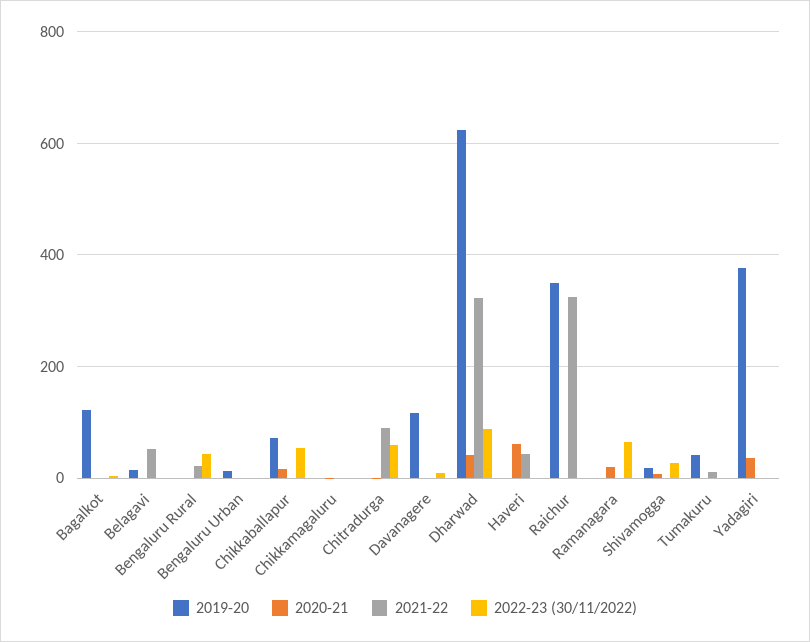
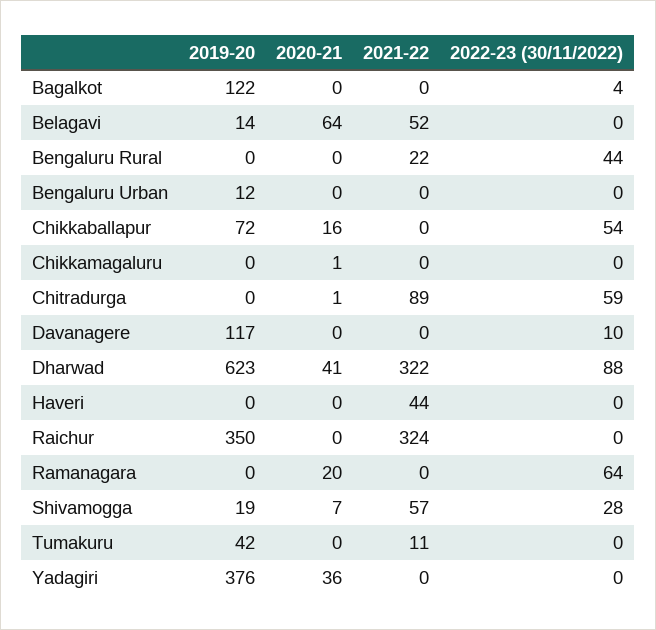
  {
    "2019-20": {
      "Bagalkot": 122,
      "Belagavi": 14,
      "Bengaluru Rural": 0,
      "Bengaluru Urban": 12,
      "Chikkaballapur": 72,
      "Chikkamagaluru": 0,
      "Chitradurga": 0,
      "Davanagere": 117,
      "Dharwad": 623,
      "Haveri": 0,
      "Raichur": 350,
      "Ramanagara": 0,
      "Shivamogga": 19,
      "Tumakuru": 42,
      "Yadagiri": 376
    },
    "2020-21": {
      "Bagalkot": 0,
-     "Belagavi": 0,
+     "Belagavi": 64,
      "Bengaluru Rural": 0,
      "Bengaluru Urban": 0,
      "Chikkaballapur": 16,
      "Chikkamagaluru": 1,
      "Chitradurga": 1,
      "Davanagere": 0,
      "Dharwad": 41,
-     "Haveri": 60,
+     "Haveri": 0,
      "Raichur": 0,
      "Ramanagara": 20,
      "Shivamogga": 7,
      "Tumakuru": 0,
      "Yadagiri": 36
    },
    "2021-22": {
      "Bagalkot": 0,
      "Belagavi": 52,
      "Bengaluru Rural": 22,
      "Bengaluru Urban": 0,
      "Chikkaballapur": 0,
      "Chikkamagaluru": 0,
      "Chitradurga": 89,
      "Davanagere": 0,
      "Dharwad": 322,
      "Haveri": 44,
      "Raichur": 324,
      "Ramanagara": 0,
-     "Shivamogga": 0,
+     "Shivamogga": 57,
      "Tumakuru": 11,
      "Yadagiri": 0
    },
    "2022-23 (30/11/2022)": {
      "Bagalkot": 4,
      "Belagavi": 0,
      "Bengaluru Rural": 44,
      "Bengaluru Urban": 0,
      "Chikkaballapur": 54,
      "Chikkamagaluru": 0,
      "Chitradurga": 59,
      "Davanagere": 10,
      "Dharwad": 88,
      "Haveri": 0,
      "Raichur": 0,
      "Ramanagara": 64,
      "Shivamogga": 28,
      "Tumakuru": 0,
      "Yadagiri": 0
    }
  }

